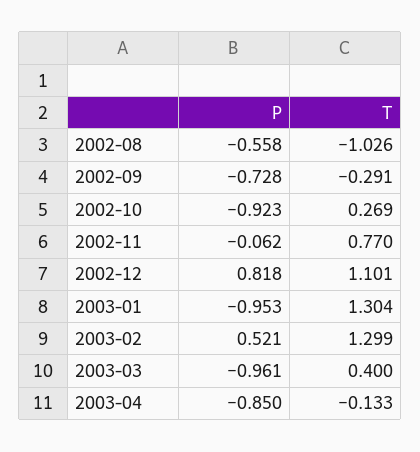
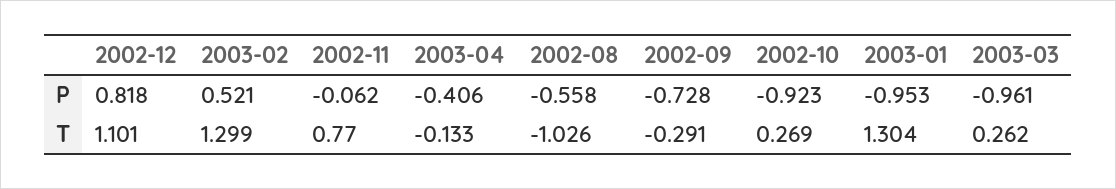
  {
    "P": {
      "2002-08": -0.558,
      "2002-09": -0.728,
      "2002-10": -0.923,
      "2002-11": -0.062,
      "2002-12": 0.818,
      "2003-01": -0.953,
      "2003-02": 0.521,
      "2003-03": -0.961,
-     "2003-04": -0.85
+     "2003-04": -0.406
    },
    "T": {
      "2002-08": -1.026,
      "2002-09": -0.291,
      "2002-10": 0.269,
      "2002-11": 0.77,
      "2002-12": 1.101,
      "2003-01": 1.304,
      "2003-02": 1.299,
-     "2003-03": 0.4,
+     "2003-03": 0.262,
      "2003-04": -0.133
    }
  }

